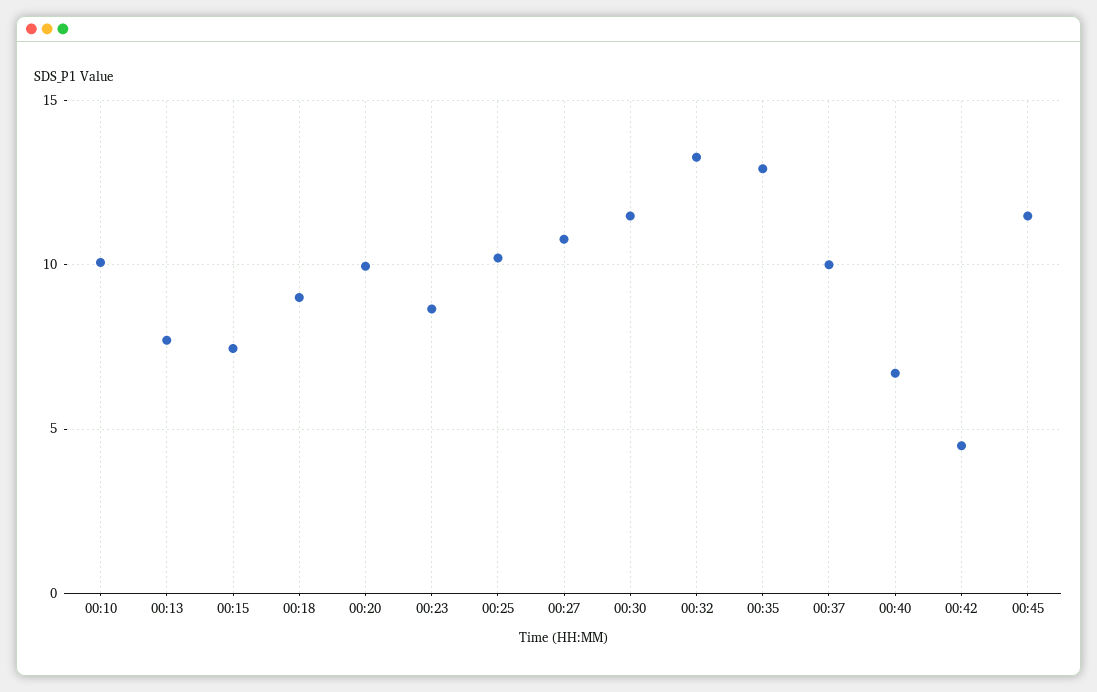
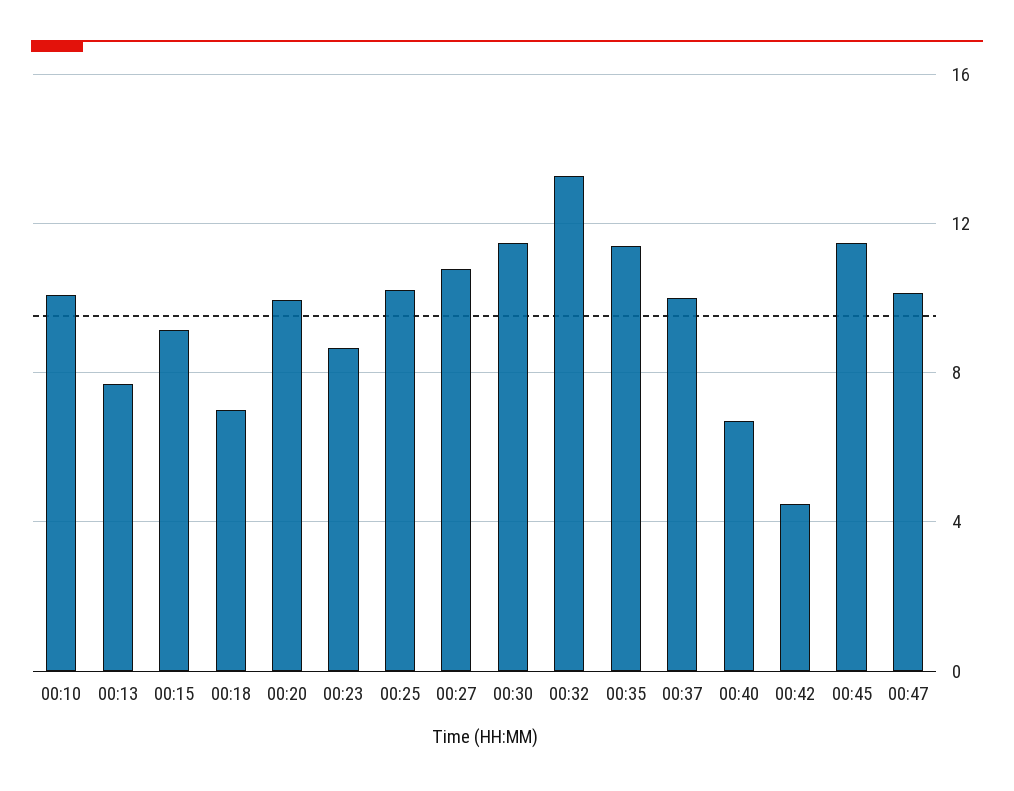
  {
    "00:10": 10,
    "00:13": 7.5,
-   "00:15": 7.5,
+   "00:15": 9,
-   "00:18": 9,
+   "00:18": 7,
    "00:20": 10,
    "00:23": 8.5,
    "00:25": 10,
    "00:27": 11,
    "00:30": 11.5,
    "00:32": 13.5,
-   "00:35": 13,
+   "00:35": 11.5,
    "00:37": 10,
    "00:40": 6.5,
    "00:42": 4.5,
-   "00:45": 11.5
+   "00:45": 11.5,
+   "00:47": 10
  }

